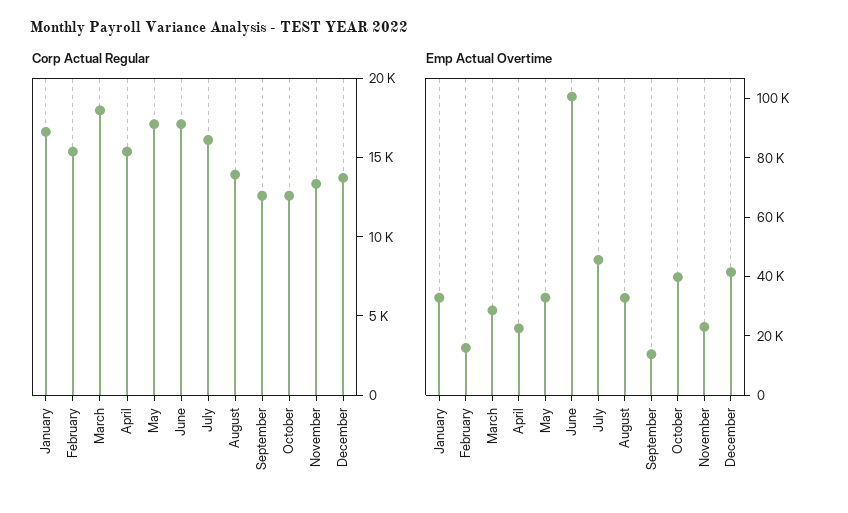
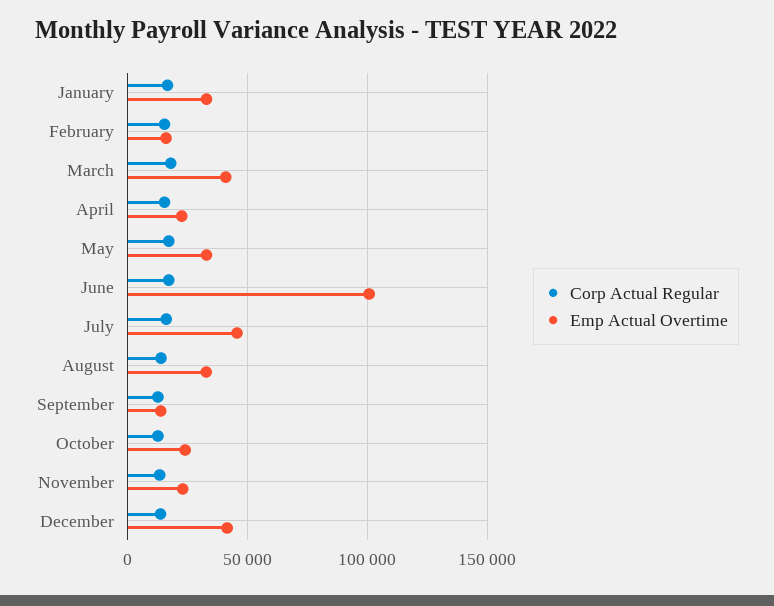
  {
    "Corp Actual Regular": {
      "January": 17000,
      "February": 15000,
      "March": 18000,
      "April": 15000,
      "May": 17000,
      "June": 17000,
      "July": 16000,
      "August": 14000,
      "September": 13000,
      "October": 13000,
      "November": 13000,
      "December": 14000
    },
    "Emp Actual Overtime": {
      "January": 35000,
      "February": 15000,
-     "March": 30000,
+     "March": 40000,
      "April": 25000,
      "May": 35000,
      "June": 100000,
      "July": 45000,
      "August": 35000,
      "September": 15000,
-     "October": 40000,
+     "October": 25000,
      "November": 25000,
      "December": 40000
    }
  }

